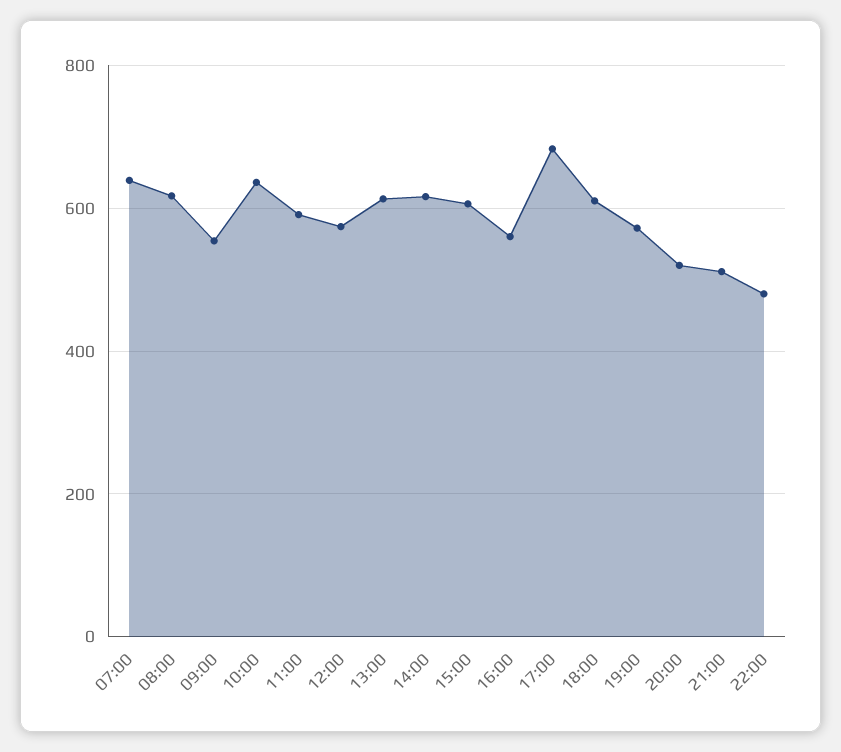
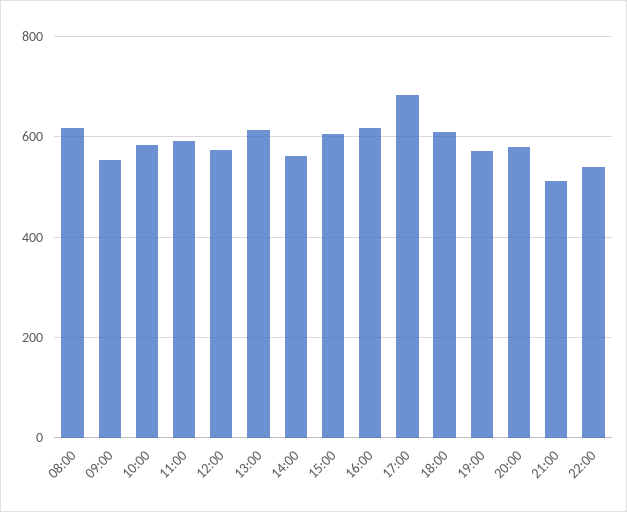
  {
-   "07:00": 640,
    "08:00": 620,
    "09:00": 560,
-   "10:00": 640,
+   "10:00": 580,
    "11:00": 600,
    "12:00": 580,
    "13:00": 620,
-   "14:00": 620,
+   "14:00": 560,
    "15:00": 600,
-   "16:00": 560,
+   "16:00": 620,
    "17:00": 680,
    "18:00": 620,
    "19:00": 580,
-   "20:00": 520,
+   "20:00": 580,
    "21:00": 520,
-   "22:00": 480
+   "22:00": 540
  }

